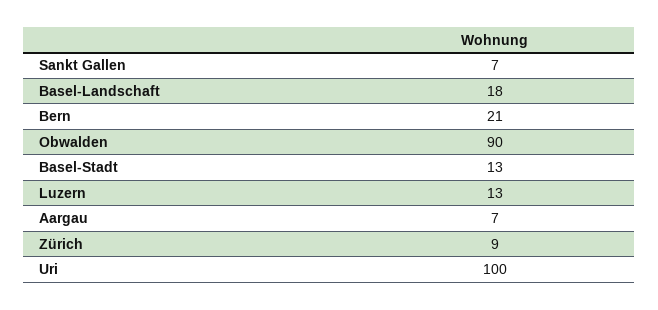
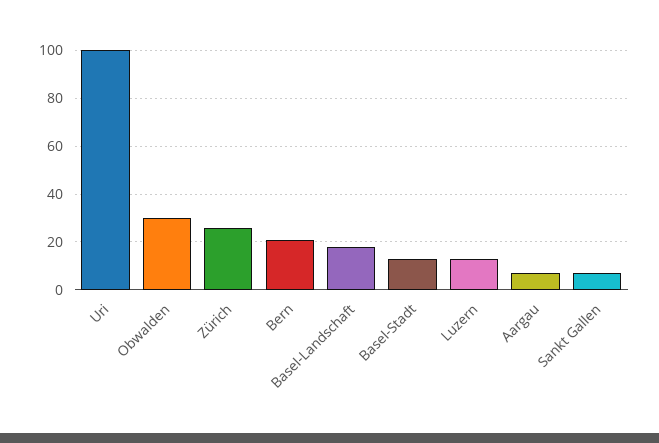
  {
    "Sankt Gallen": 7,
    "Basel-Landschaft": 18,
    "Bern": 21,
-   "Obwalden": 90,
+   "Obwalden": 30,
    "Basel-Stadt": 13,
    "Luzern": 13,
    "Aargau": 7,
-   "Zürich": 9,
+   "Zürich": 25,
    "Uri": 100
  }

